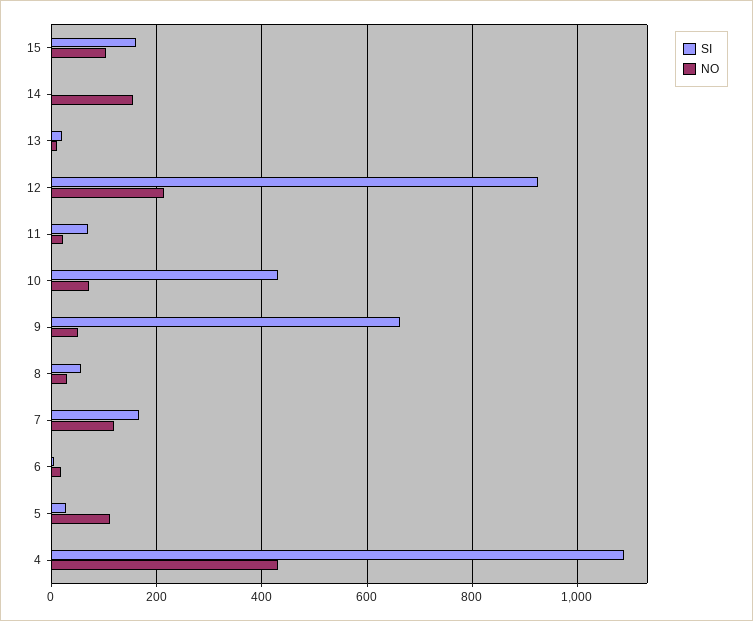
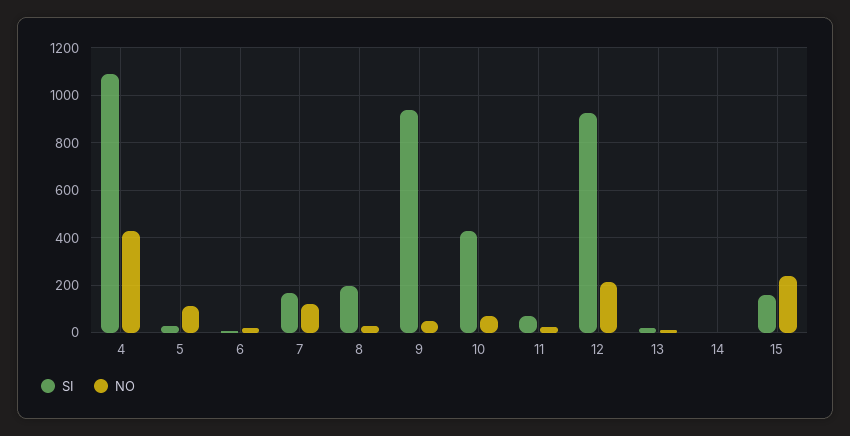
  {
    "SI": {
      "15": 160,
      "14": 0,
      "13": 20,
      "12": 920,
      "11": 80,
      "10": 440,
-     "9": 660,
+     "9": 950,
-     "8": 60,
+     "8": 200,
      "7": 160,
      "6": 0,
      "5": 20,
      "4": 1080
    },
    "NO": {
-     "15": 100,
+     "15": 250,
-     "14": 160,
+     "14": 0,
      "13": 20,
      "12": 220,
      "11": 20,
      "10": 80,
      "9": 60,
      "8": 20,
      "7": 120,
      "6": 20,
      "5": 120,
      "4": 440
    }
  }

